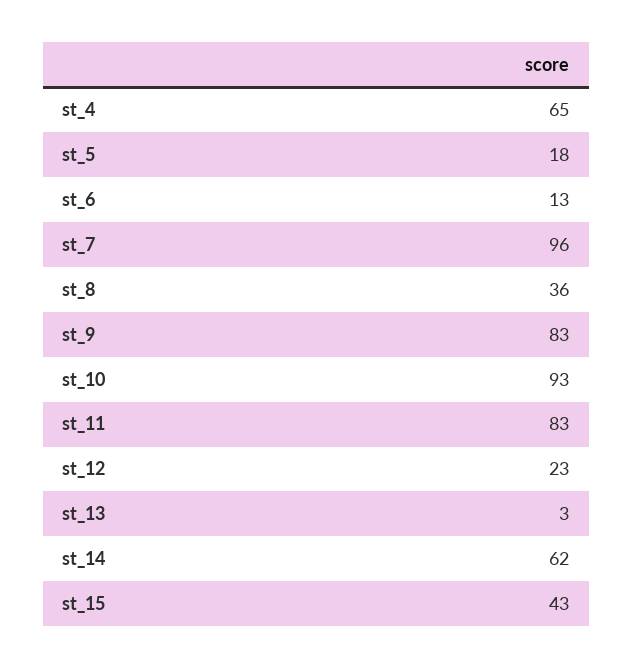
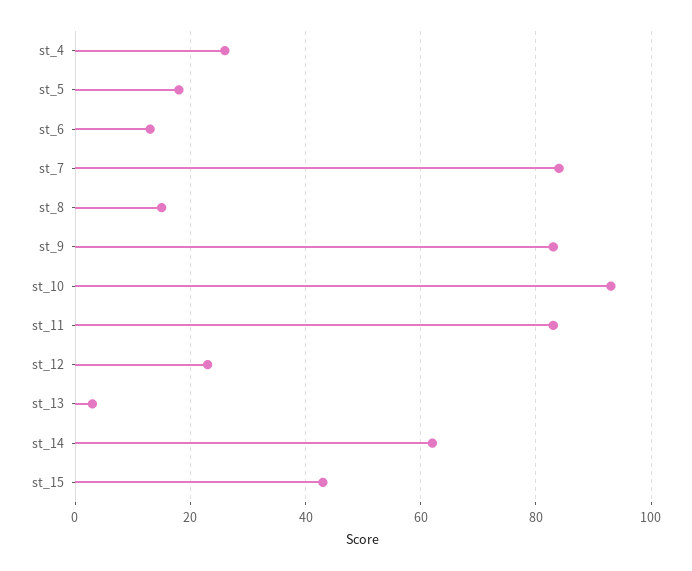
  {
-   "st_4": 65,
+   "st_4": 25,
    "st_5": 18,
    "st_6": 13,
-   "st_7": 96,
+   "st_7": 85,
-   "st_8": 36,
+   "st_8": 15,
    "st_9": 83,
    "st_10": 93,
    "st_11": 83,
    "st_12": 23,
    "st_13": 3,
    "st_14": 62,
    "st_15": 43
  }

